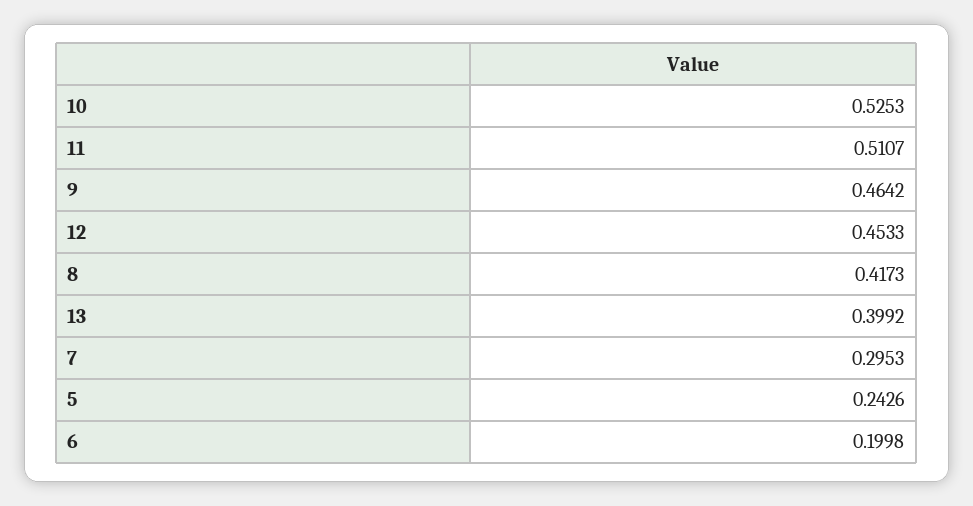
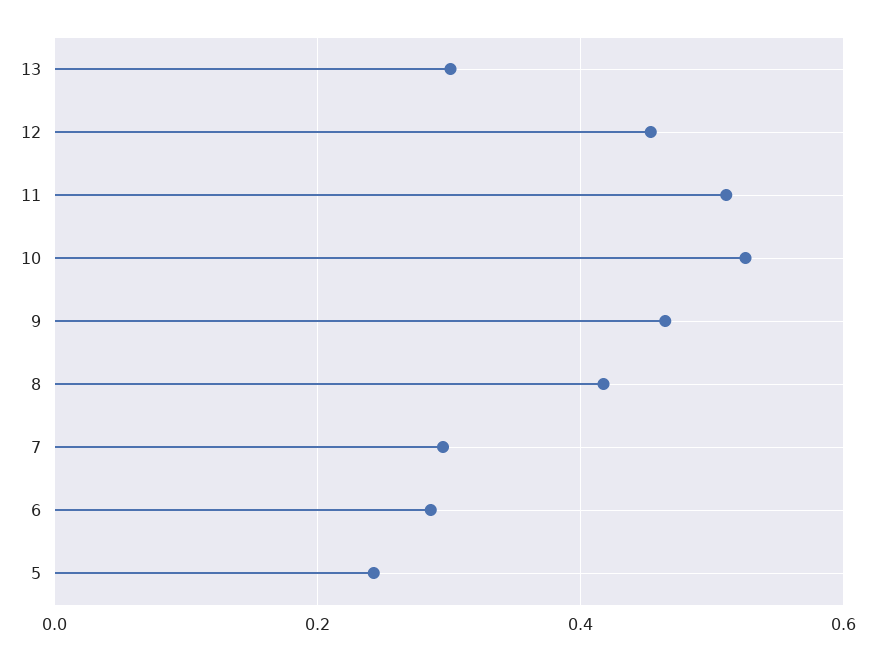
  {
    "10": 0.5253,
    "11": 0.5107,
    "9": 0.4642,
    "12": 0.4533,
    "8": 0.4173,
-   "13": 0.3992,
+   "13": 0.3,
    "7": 0.2953,
    "5": 0.2426,
-   "6": 0.1998
+   "6": 0.28
  }

